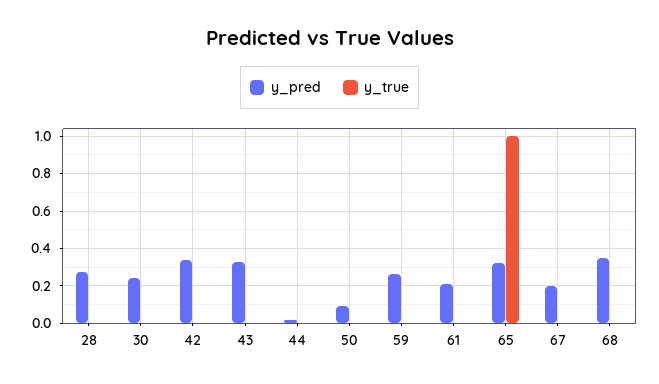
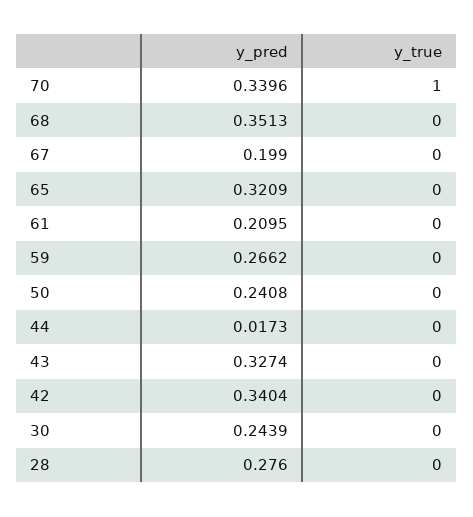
  {
    "y_pred": {
      "28": 0.276,
      "30": 0.2439,
      "42": 0.3404,
      "43": 0.3274,
      "44": 0.0173,
-     "50": 0.1,
+     "50": 0.2408,
      "59": 0.2662,
      "61": 0.2095,
      "65": 0.3209,
      "67": 0.199,
-     "68": 0.3513
+     "68": 0.3513,
+     "70": 0.3396
    },
    "y_true": {
      "28": 0,
      "30": 0,
      "42": 0,
      "43": 0,
      "44": 0,
      "50": 0,
      "59": 0,
      "61": 0,
-     "65": 1,
+     "65": 0,
      "67": 0,
-     "68": 0
+     "68": 0,
+     "70": 1
    }
  }

